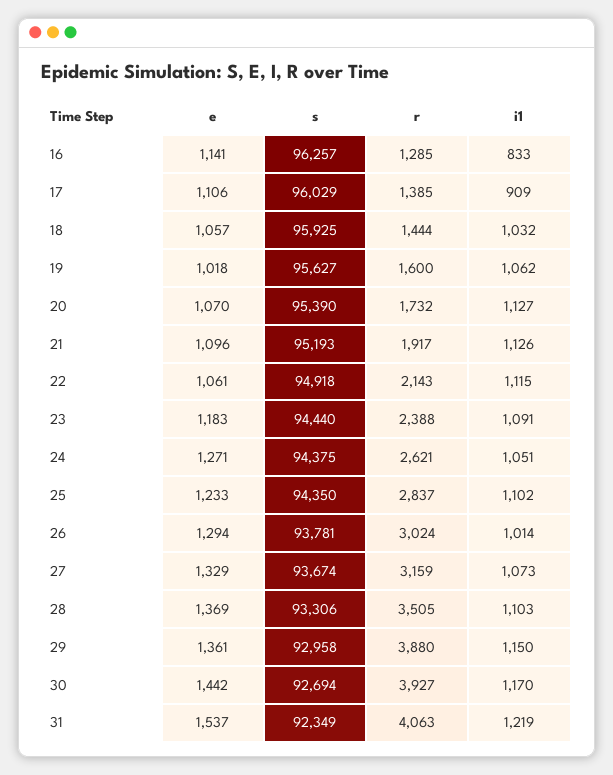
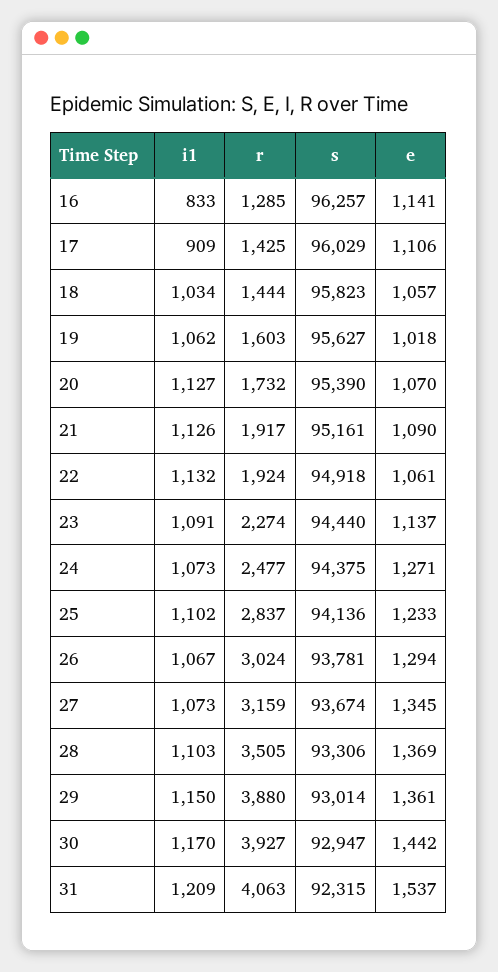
  {
    "e": {
      "16": 1141,
      "17": 1106,
      "18": 1057,
      "19": 1018,
      "20": 1070,
-     "21": 1096,
+     "21": 1090,
      "22": 1061,
-     "23": 1183,
+     "23": 1137,
      "24": 1271,
      "25": 1233,
      "26": 1294,
-     "27": 1329,
+     "27": 1345,
      "28": 1369,
      "29": 1361,
      "30": 1442,
      "31": 1537
    },
    "s": {
      "16": 96257,
      "17": 96029,
-     "18": 95925,
+     "18": 95823,
      "19": 95627,
      "20": 95390,
-     "21": 95193,
+     "21": 95161,
      "22": 94918,
      "23": 94440,
      "24": 94375,
-     "25": 94350,
+     "25": 94136,
      "26": 93781,
      "27": 93674,
      "28": 93306,
-     "29": 92958,
+     "29": 93014,
-     "30": 92694,
+     "30": 92947,
-     "31": 92349
+     "31": 92315
    },
    "r": {
      "16": 1285,
-     "17": 1385,
+     "17": 1425,
      "18": 1444,
-     "19": 1600,
+     "19": 1603,
      "20": 1732,
      "21": 1917,
-     "22": 2143,
+     "22": 1924,
-     "23": 2388,
+     "23": 2274,
-     "24": 2621,
+     "24": 2477,
      "25": 2837,
      "26": 3024,
      "27": 3159,
      "28": 3505,
      "29": 3880,
      "30": 3927,
      "31": 4063
    },
    "i1": {
      "16": 833,
      "17": 909,
-     "18": 1032,
+     "18": 1034,
      "19": 1062,
      "20": 1127,
      "21": 1126,
-     "22": 1115,
+     "22": 1132,
      "23": 1091,
-     "24": 1051,
+     "24": 1073,
      "25": 1102,
-     "26": 1014,
+     "26": 1067,
      "27": 1073,
      "28": 1103,
      "29": 1150,
      "30": 1170,
-     "31": 1219
+     "31": 1209
    }
  }

